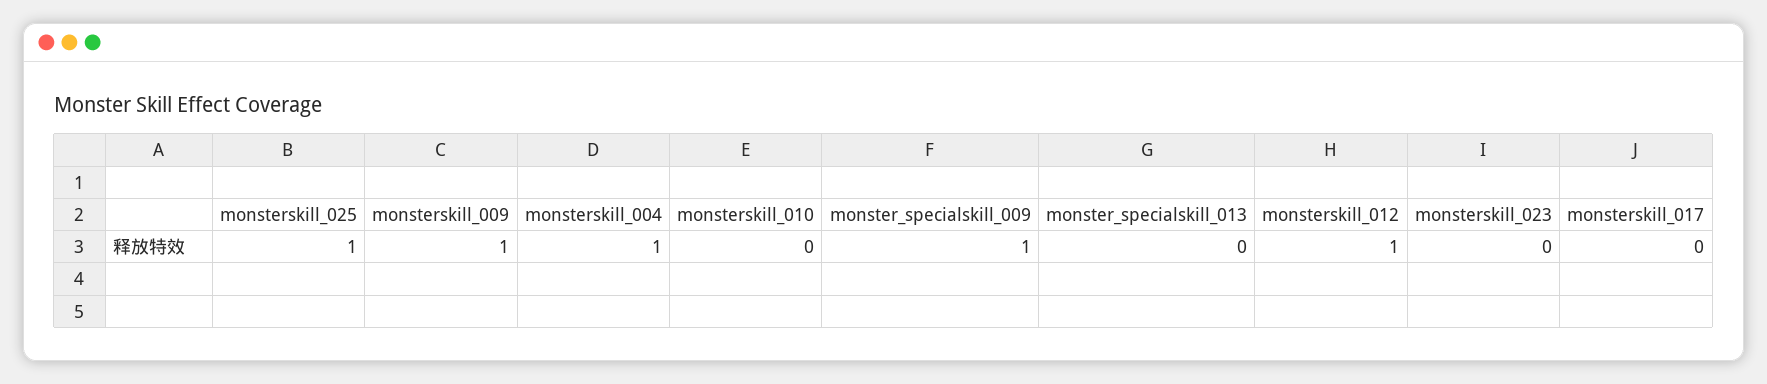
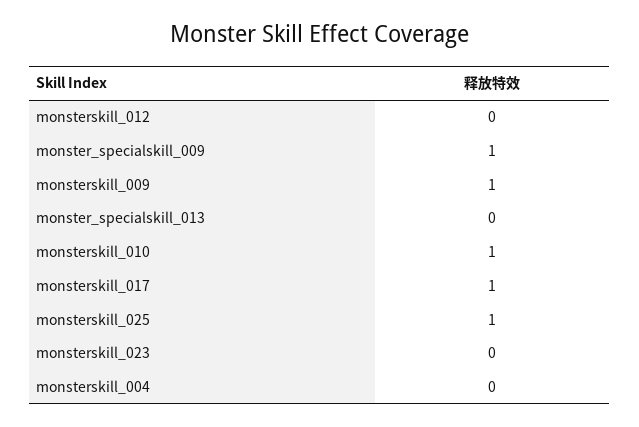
  {
    "monsterskill_025": 1,
    "monsterskill_009": 1,
-   "monsterskill_004": 1,
+   "monsterskill_004": 0,
-   "monsterskill_010": 0,
+   "monsterskill_010": 1,
    "monster_specialskill_009": 1,
    "monster_specialskill_013": 0,
-   "monsterskill_012": 1,
+   "monsterskill_012": 0,
    "monsterskill_023": 0,
-   "monsterskill_017": 0
+   "monsterskill_017": 1
  }

